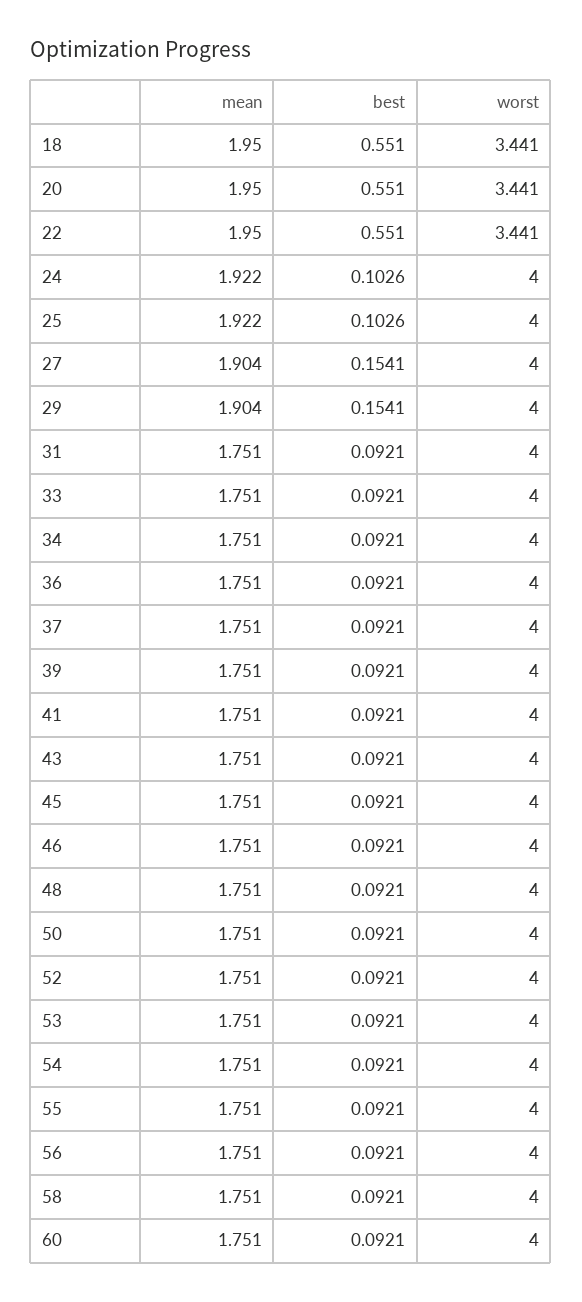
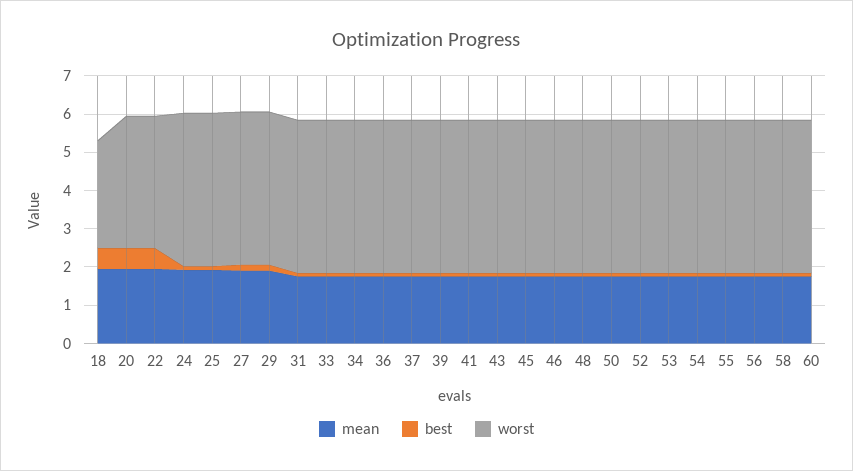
  {
    "mean": {
      "18": 1.95,
      "20": 1.95,
      "22": 1.95,
      "24": 1.922,
      "25": 1.922,
      "27": 1.904,
      "29": 1.904,
      "31": 1.751,
      "33": 1.751,
      "34": 1.751,
      "36": 1.751,
      "37": 1.751,
      "39": 1.751,
      "41": 1.751,
      "43": 1.751,
      "45": 1.751,
      "46": 1.751,
      "48": 1.751,
      "50": 1.751,
      "52": 1.751,
      "53": 1.751,
      "54": 1.751,
      "55": 1.751,
      "56": 1.751,
      "58": 1.751,
      "60": 1.751
    },
    "best": {
      "18": 0.551,
      "20": 0.551,
      "22": 0.551,
      "24": 0.1026,
      "25": 0.1026,
      "27": 0.1541,
      "29": 0.1541,
      "31": 0.0921,
      "33": 0.0921,
      "34": 0.0921,
      "36": 0.0921,
      "37": 0.0921,
      "39": 0.0921,
      "41": 0.0921,
      "43": 0.0921,
      "45": 0.0921,
      "46": 0.0921,
      "48": 0.0921,
      "50": 0.0921,
      "52": 0.0921,
      "53": 0.0921,
      "54": 0.0921,
      "55": 0.0921,
      "56": 0.0921,
      "58": 0.0921,
      "60": 0.0921
    },
    "worst": {
-     "18": 3.441,
+     "18": 2.75,
      "20": 3.441,
      "22": 3.441,
      "24": 4,
      "25": 4,
      "27": 4,
      "29": 4,
      "31": 4,
      "33": 4,
      "34": 4,
      "36": 4,
      "37": 4,
      "39": 4,
      "41": 4,
      "43": 4,
      "45": 4,
      "46": 4,
      "48": 4,
      "50": 4,
      "52": 4,
      "53": 4,
      "54": 4,
      "55": 4,
      "56": 4,
      "58": 4,
      "60": 4
    }
  }

